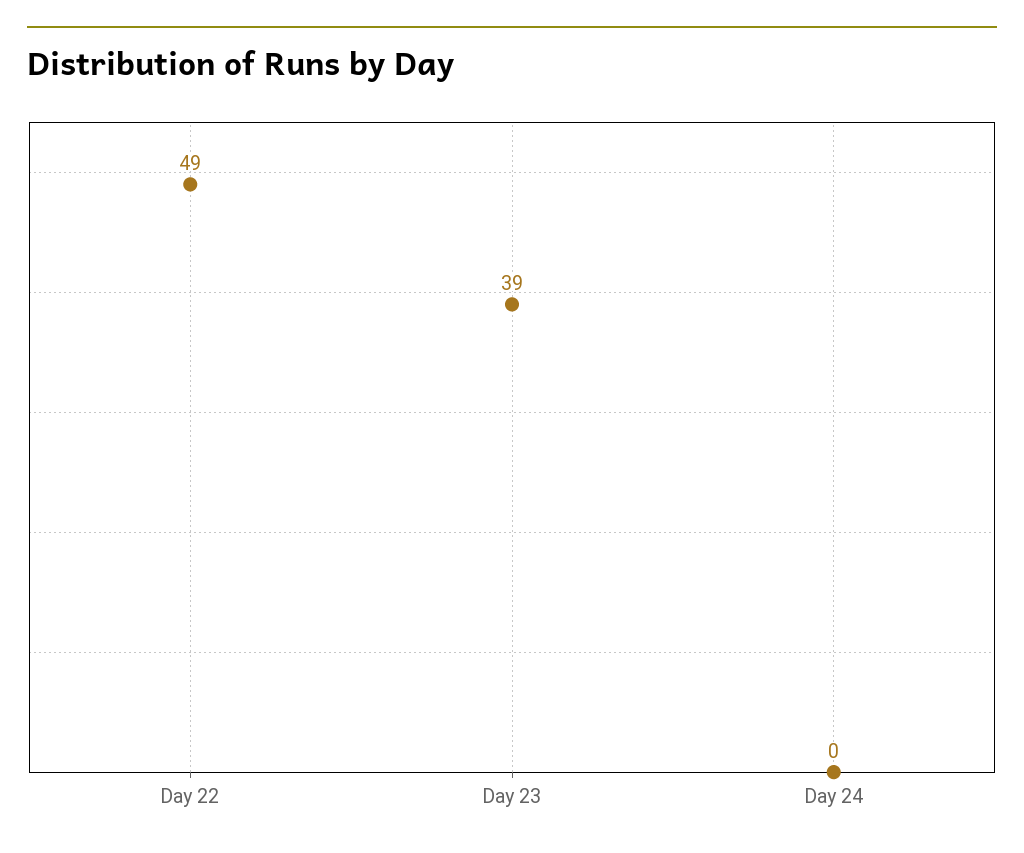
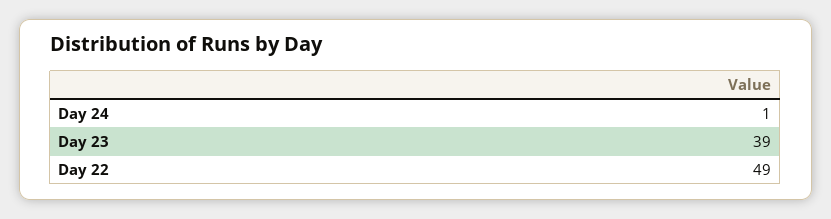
  {
    "Day 22": 49,
    "Day 23": 39,
-   "Day 24": 0
+   "Day 24": 1
  }

